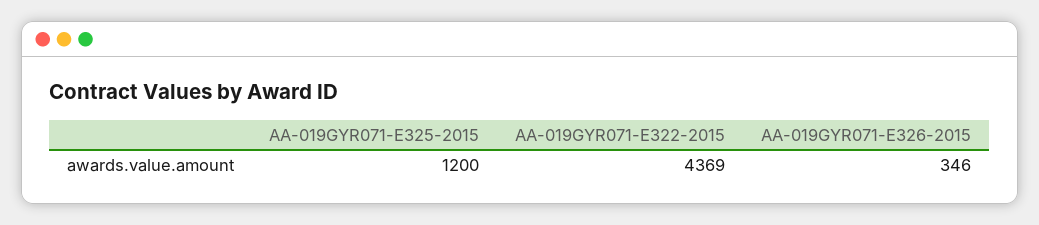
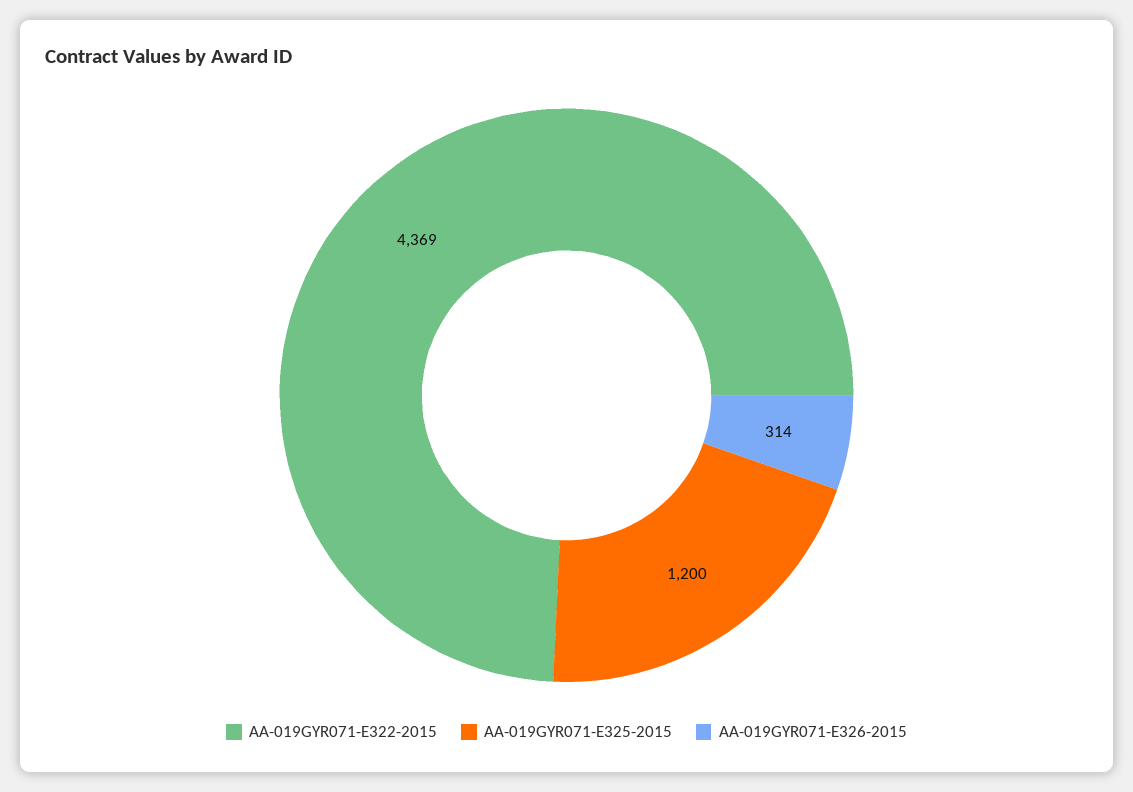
  {
    "AA-019GYR071-E325-2015": 1200,
    "AA-019GYR071-E322-2015": 4369,
-   "AA-019GYR071-E326-2015": 346
+   "AA-019GYR071-E326-2015": 314
  }

